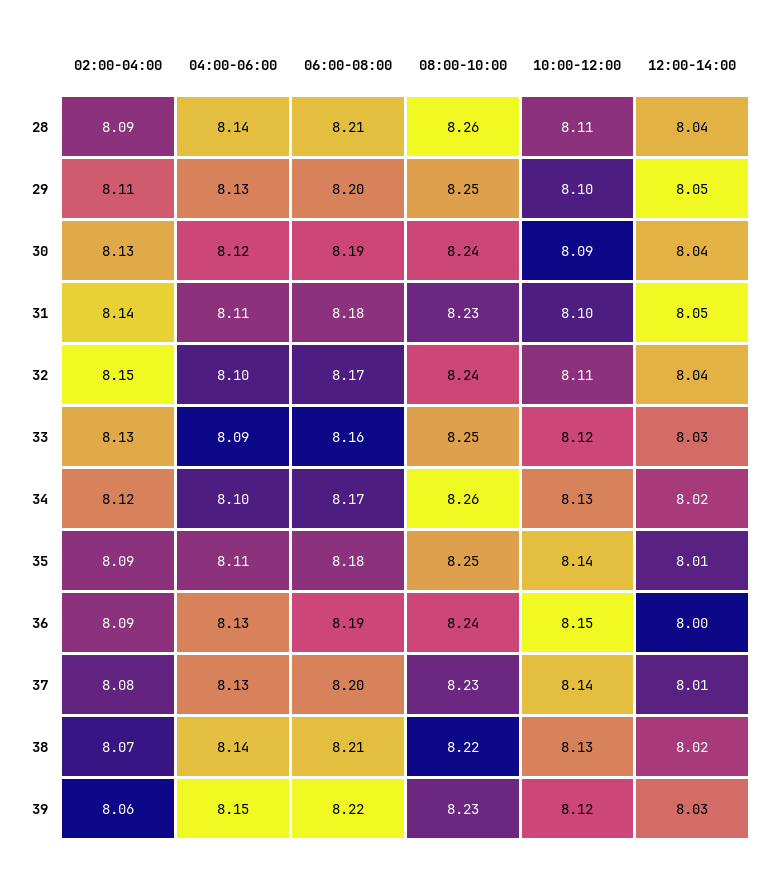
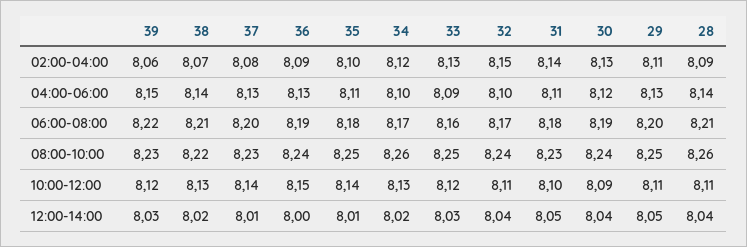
  {
    "02:00-04:00": {
      "28": 8.09,
      "29": 8.11,
      "30": 8.13,
      "31": 8.14,
      "32": 8.15,
      "33": 8.13,
      "34": 8.12,
-     "35": 8.09,
+     "35": 8.1,
      "36": 8.09,
      "37": 8.08,
      "38": 8.07,
      "39": 8.06
    },
    "04:00-06:00": {
      "28": 8.14,
      "29": 8.13,
      "30": 8.12,
      "31": 8.11,
      "32": 8.1,
      "33": 8.09,
      "34": 8.1,
      "35": 8.11,
      "36": 8.13,
      "37": 8.13,
      "38": 8.14,
      "39": 8.15
    },
    "06:00-08:00": {
      "28": 8.21,
      "29": 8.2,
      "30": 8.19,
      "31": 8.18,
      "32": 8.17,
      "33": 8.16,
      "34": 8.17,
      "35": 8.18,
      "36": 8.19,
      "37": 8.2,
      "38": 8.21,
      "39": 8.22
    },
    "08:00-10:00": {
      "28": 8.26,
      "29": 8.25,
      "30": 8.24,
      "31": 8.23,
      "32": 8.24,
      "33": 8.25,
      "34": 8.26,
      "35": 8.25,
      "36": 8.24,
      "37": 8.23,
      "38": 8.22,
      "39": 8.23
    },
    "10:00-12:00": {
      "28": 8.11,
-     "29": 8.1,
+     "29": 8.11,
      "30": 8.09,
      "31": 8.1,
      "32": 8.11,
      "33": 8.12,
      "34": 8.13,
      "35": 8.14,
      "36": 8.15,
      "37": 8.14,
      "38": 8.13,
      "39": 8.12
    },
    "12:00-14:00": {
      "28": 8.04,
      "29": 8.05,
      "30": 8.04,
      "31": 8.05,
      "32": 8.04,
      "33": 8.03,
      "34": 8.02,
      "35": 8.01,
      "36": 8,
      "37": 8.01,
      "38": 8.02,
      "39": 8.03
    }
  }

